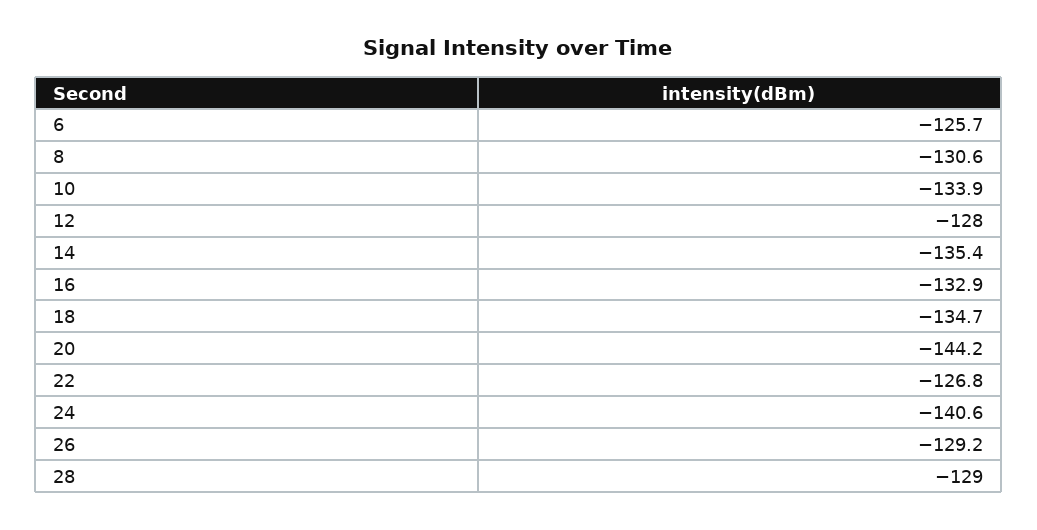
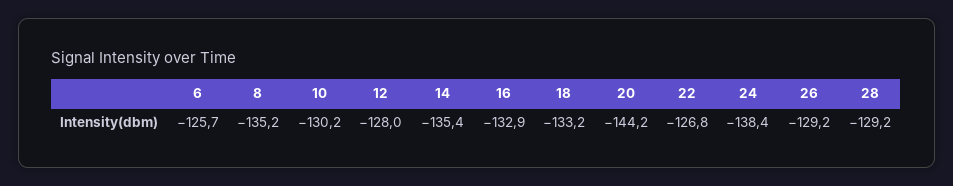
  {
    "6": -125.7,
-   "8": -130.6,
+   "8": -135.2,
-   "10": -133.9,
+   "10": -130.2,
    "12": -128,
    "14": -135.4,
    "16": -132.9,
-   "18": -134.7,
+   "18": -133.2,
    "20": -144.2,
    "22": -126.8,
-   "24": -140.6,
+   "24": -138.4,
    "26": -129.2,
-   "28": -129
+   "28": -129.2
  }

